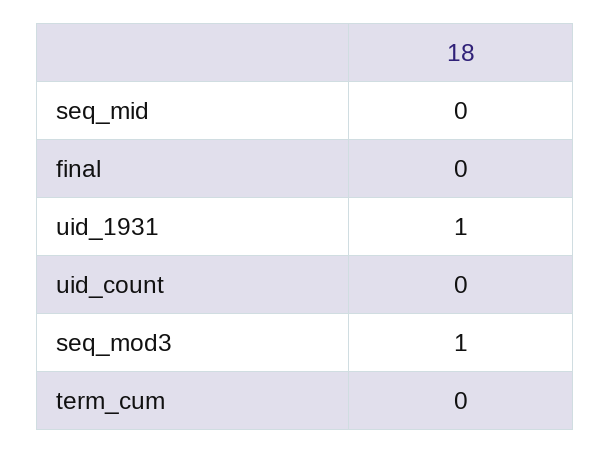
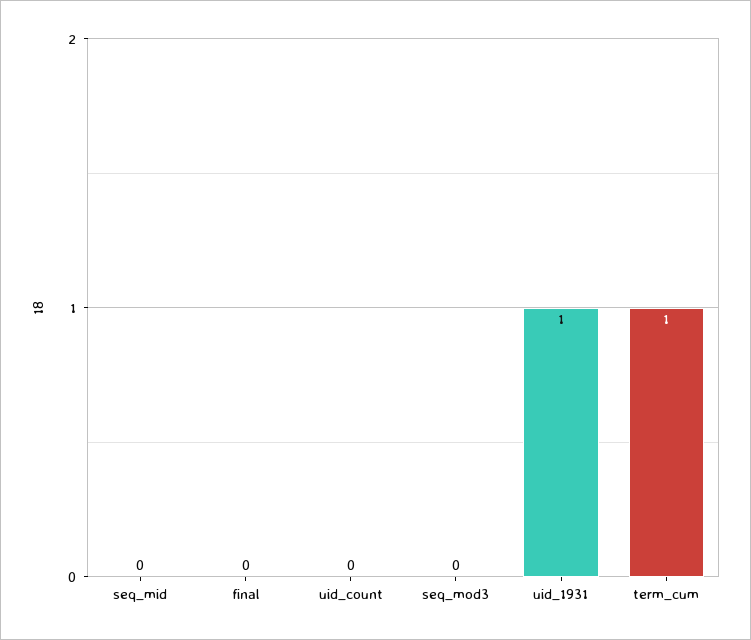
  {
    "seq_mid": 0,
    "final": 0,
    "uid_1931": 1,
    "uid_count": 0,
-   "seq_mod3": 1,
+   "seq_mod3": 0,
-   "term_cum": 0
+   "term_cum": 1
  }

